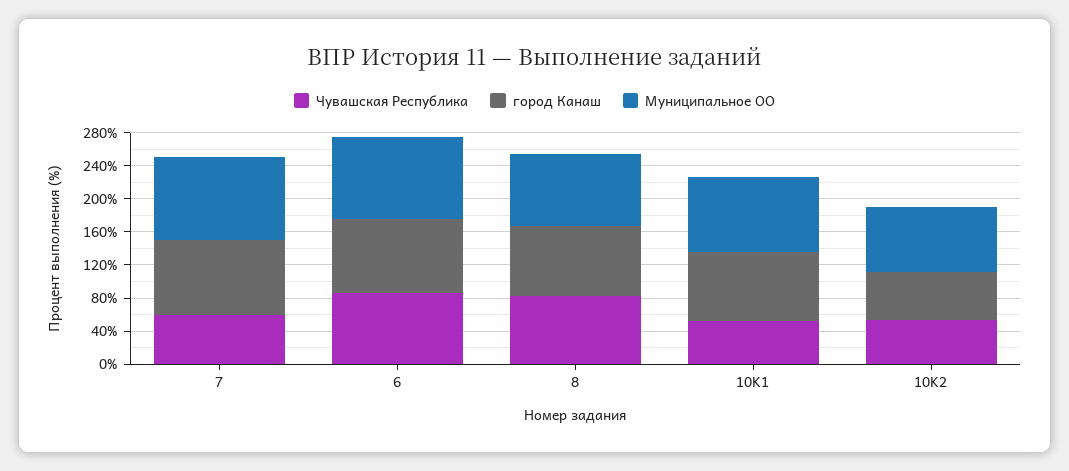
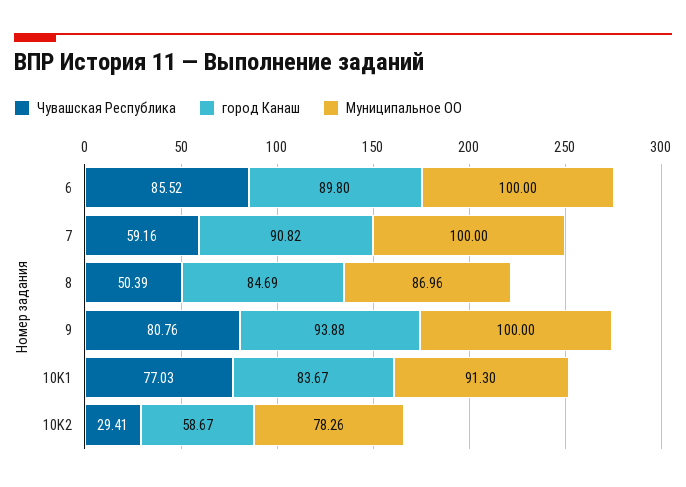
  {
    "Чувашская Республика": {
      "7": 59.16,
      "6": 85.52,
-     "8": 80,
+     "8": 50.39,
-     "10K1": 50,
+     "10K1": 77.03,
-     "10K2": 50
+     "10K2": 29.41,
+     "9": 80.76
    },
    "город Канаш": {
      "7": 90.82,
      "6": 89.8,
      "8": 84.69,
      "10K1": 83.67,
-     "10K2": 58.67
+     "10K2": 58.67,
+     "9": 93.88
    },
    "Муниципальное ОО": {
      "7": 100,
      "6": 100,
      "8": 86.96,
      "10K1": 91.3,
-     "10K2": 78.26
+     "10K2": 78.26,
+     "9": 100
    }
  }

